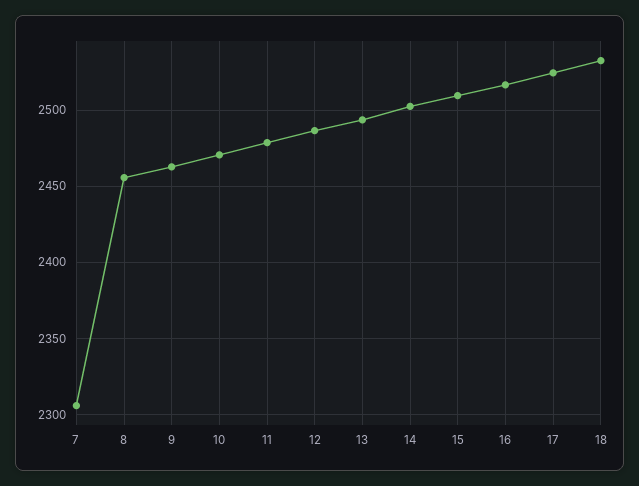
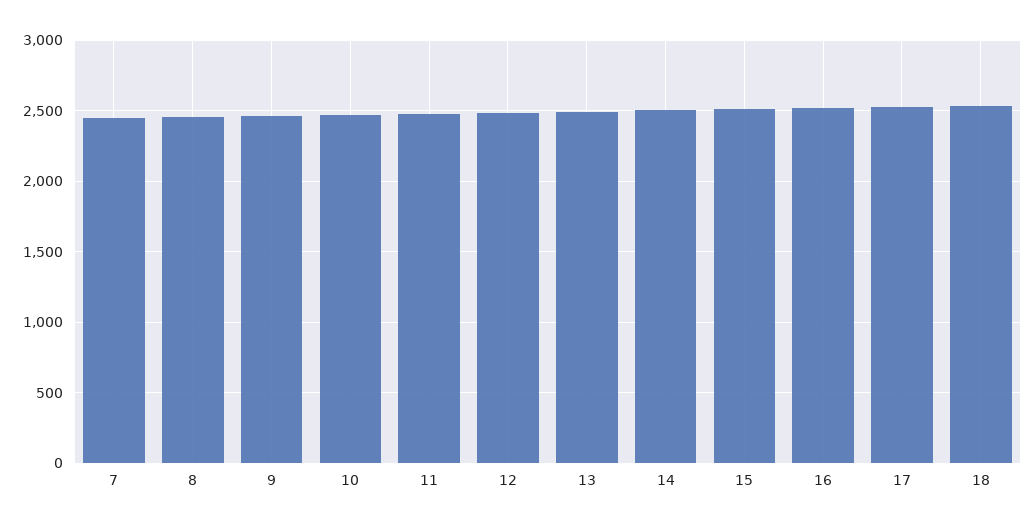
  {
-   "7": 2305,
+   "7": 2450,
    "8": 2455,
    "9": 2465,
    "10": 2470,
    "11": 2480,
    "12": 2485,
    "13": 2495,
    "14": 2500,
    "15": 2510,
    "16": 2515,
    "17": 2525,
    "18": 2535
  }

